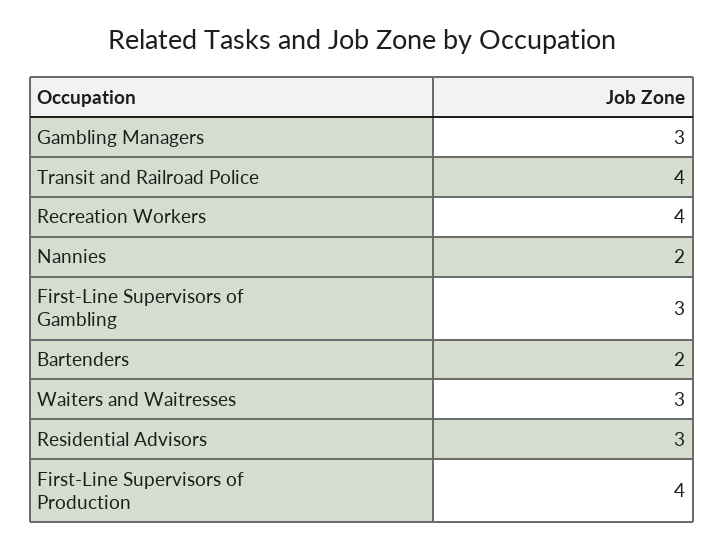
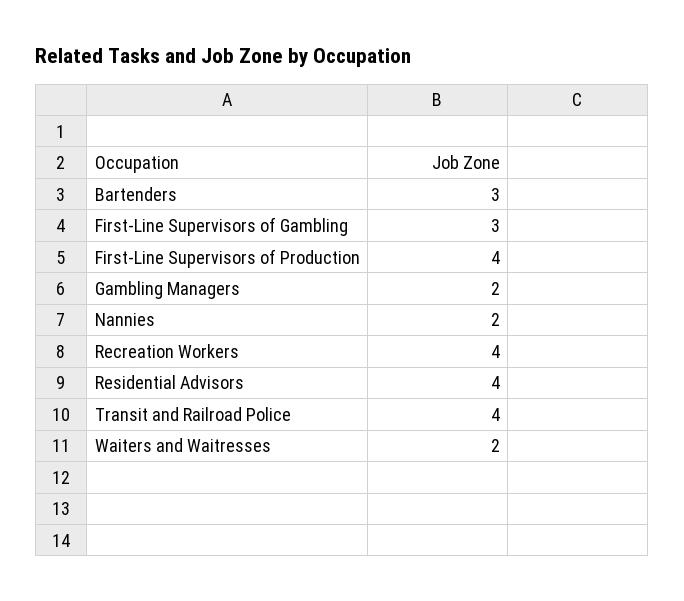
  {
-   "Gambling Managers": 3,
+   "Gambling Managers": 2,
    "Transit and Railroad Police": 4,
    "Recreation Workers": 4,
    "Nannies": 2,
    "First-Line Supervisors of Gambling": 3,
-   "Bartenders": 2,
+   "Bartenders": 3,
-   "Waiters and Waitresses": 3,
+   "Waiters and Waitresses": 2,
-   "Residential Advisors": 3,
+   "Residential Advisors": 4,
    "First-Line Supervisors of Production": 4
  }

